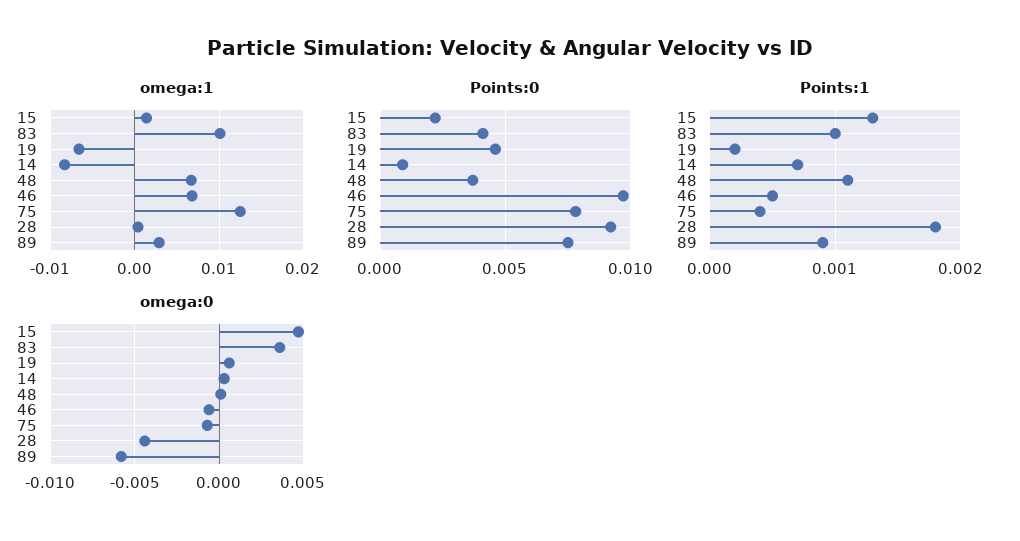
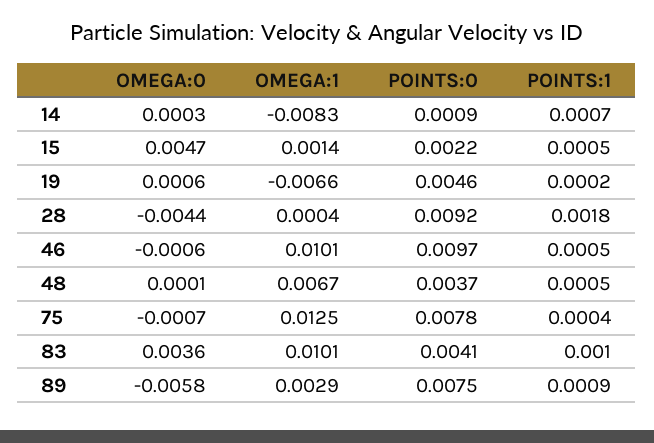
  {
    "omega:1": {
      "15": 0.0014,
      "83": 0.0101,
      "19": -0.0066,
      "14": -0.0083,
      "48": 0.0067,
-     "46": 0.007,
+     "46": 0.0101,
      "75": 0.0125,
      "28": 0.0004,
      "89": 0.0029
    },
    "Points:0": {
      "15": 0.0022,
      "83": 0.0041,
      "19": 0.0046,
      "14": 0.0009,
      "48": 0.0037,
      "46": 0.0097,
      "75": 0.0078,
      "28": 0.0092,
      "89": 0.0075
    },
    "Points:1": {
-     "15": 0.0013,
+     "15": 0.0005,
      "83": 0.001,
      "19": 0.0002,
      "14": 0.0007,
-     "48": 0.0011,
+     "48": 0.0005,
      "46": 0.0005,
      "75": 0.0004,
      "28": 0.0018,
      "89": 0.0009
    },
    "omega:0": {
      "15": 0.0047,
      "83": 0.0036,
      "19": 0.0006,
      "14": 0.0003,
      "48": 0.0001,
      "46": -0.0006,
      "75": -0.0007,
      "28": -0.0044,
      "89": -0.0058
    }
  }

